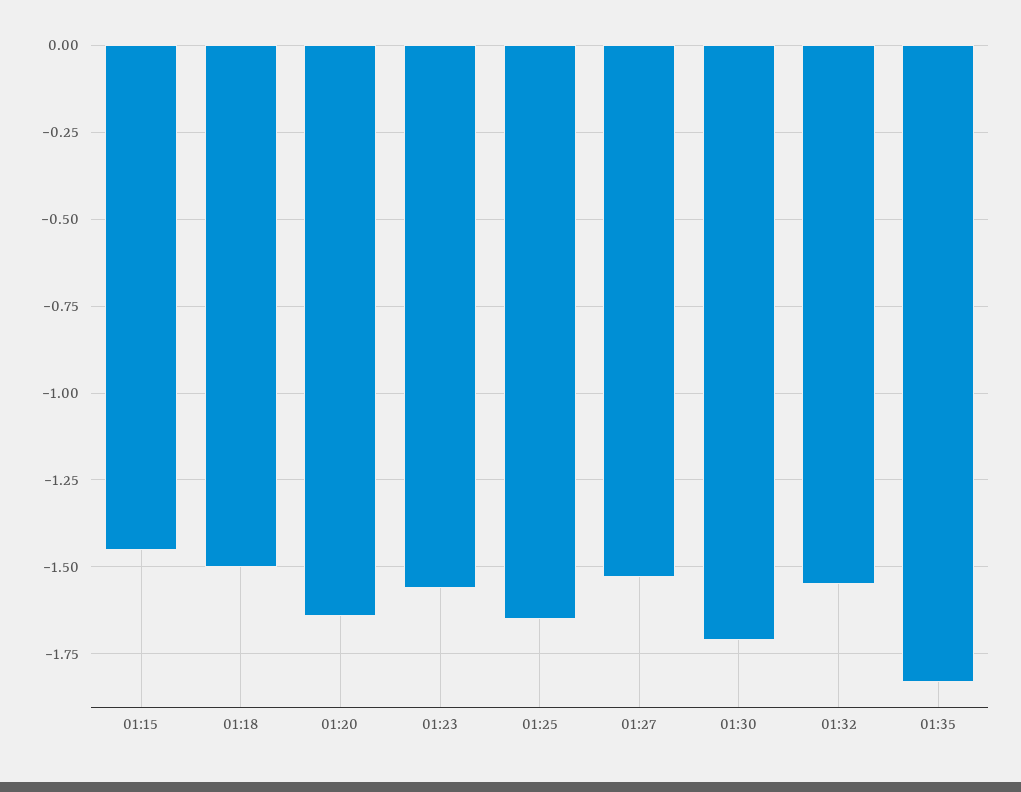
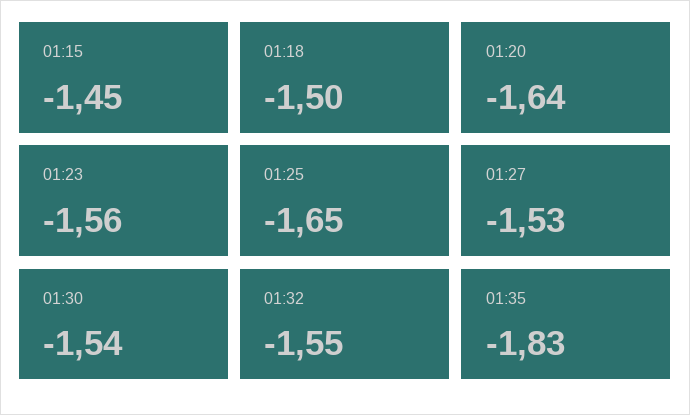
  {
    "01:15": -1.45,
    "01:18": -1.5,
    "01:20": -1.64,
    "01:23": -1.56,
    "01:25": -1.65,
    "01:27": -1.53,
-   "01:30": -1.7,
+   "01:30": -1.54,
    "01:32": -1.55,
    "01:35": -1.83
  }

